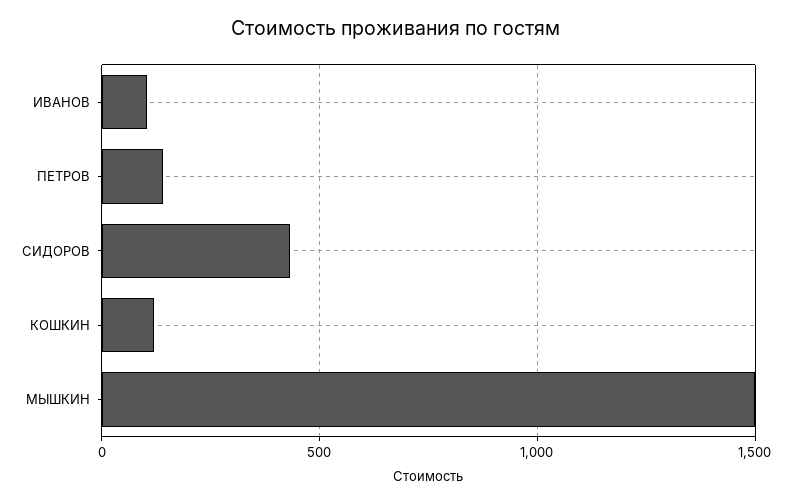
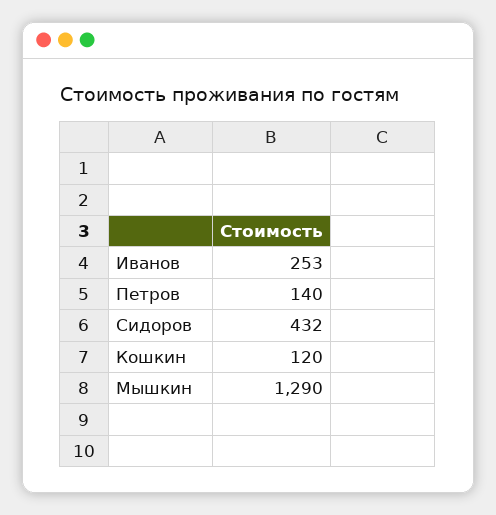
  {
-   "ИВАНОВ": 100,
+   "ИВАНОВ": 253,
    "ПЕТРОВ": 140,
    "СИДОРОВ": 432,
    "КОШКИН": 120,
-   "МЫШКИН": 1500
+   "МЫШКИН": 1290
  }

